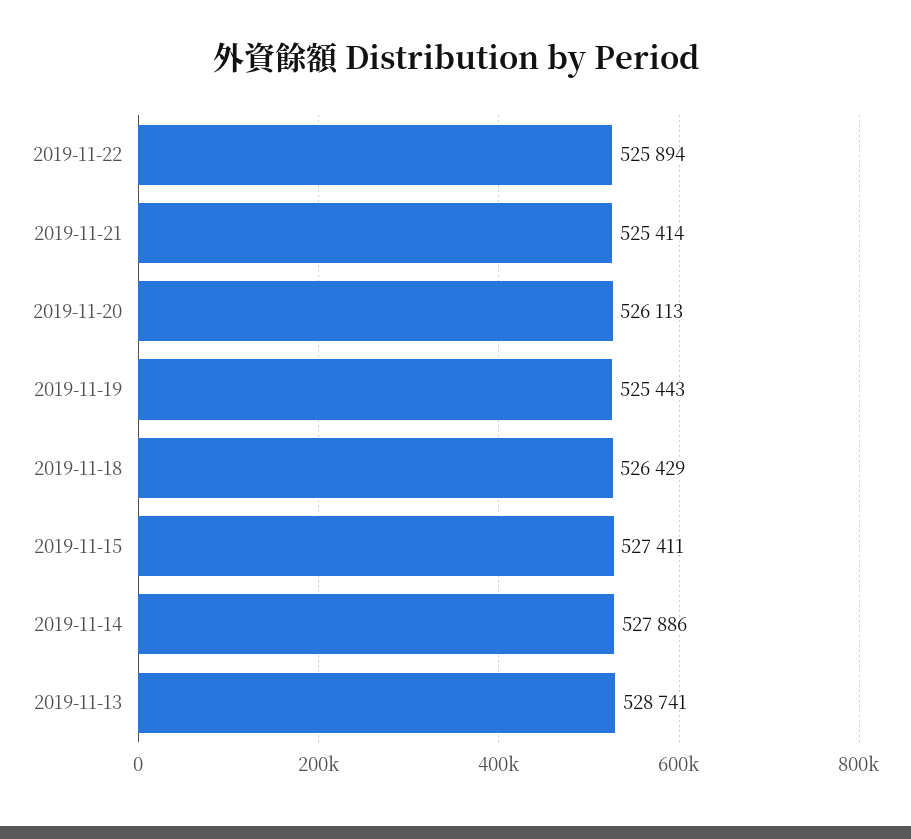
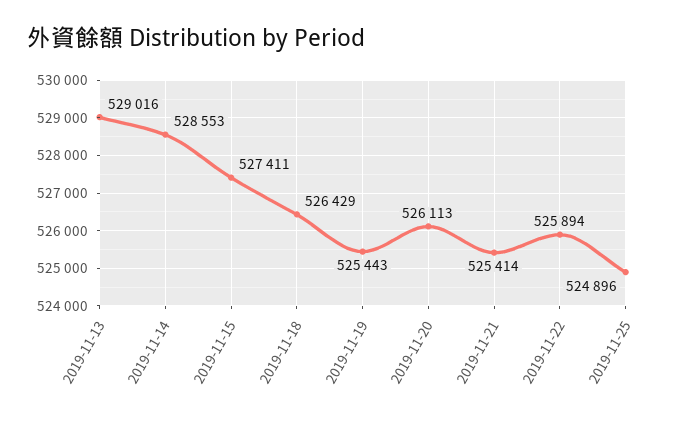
  {
    "2019-11-22": 525894,
    "2019-11-21": 525414,
    "2019-11-20": 526113,
    "2019-11-19": 525443,
    "2019-11-18": 526429,
    "2019-11-15": 527411,
-   "2019-11-14": 527886,
+   "2019-11-14": 528553,
-   "2019-11-13": 528741
+   "2019-11-13": 529016,
+   "2019-11-25": 524896
  }

